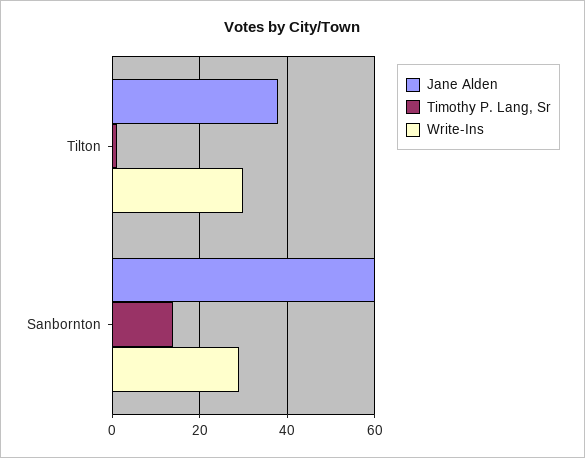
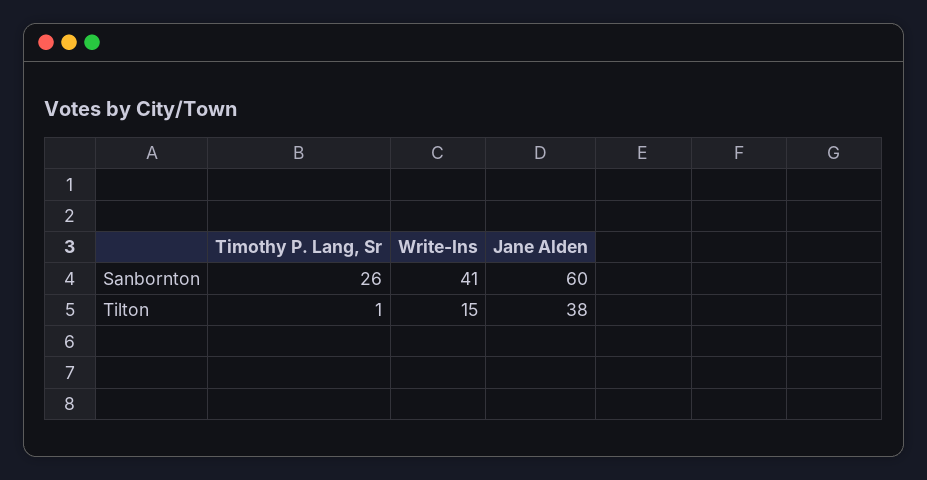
  {
    "Jane Alden": {
      "Tilton": 38,
      "Sanbornton": 60
    },
    "Timothy P. Lang, Sr": {
      "Tilton": 1,
-     "Sanbornton": 15
+     "Sanbornton": 26
    },
    "Write-Ins": {
-     "Tilton": 30,
+     "Tilton": 15,
-     "Sanbornton": 30
+     "Sanbornton": 41
    }
  }

